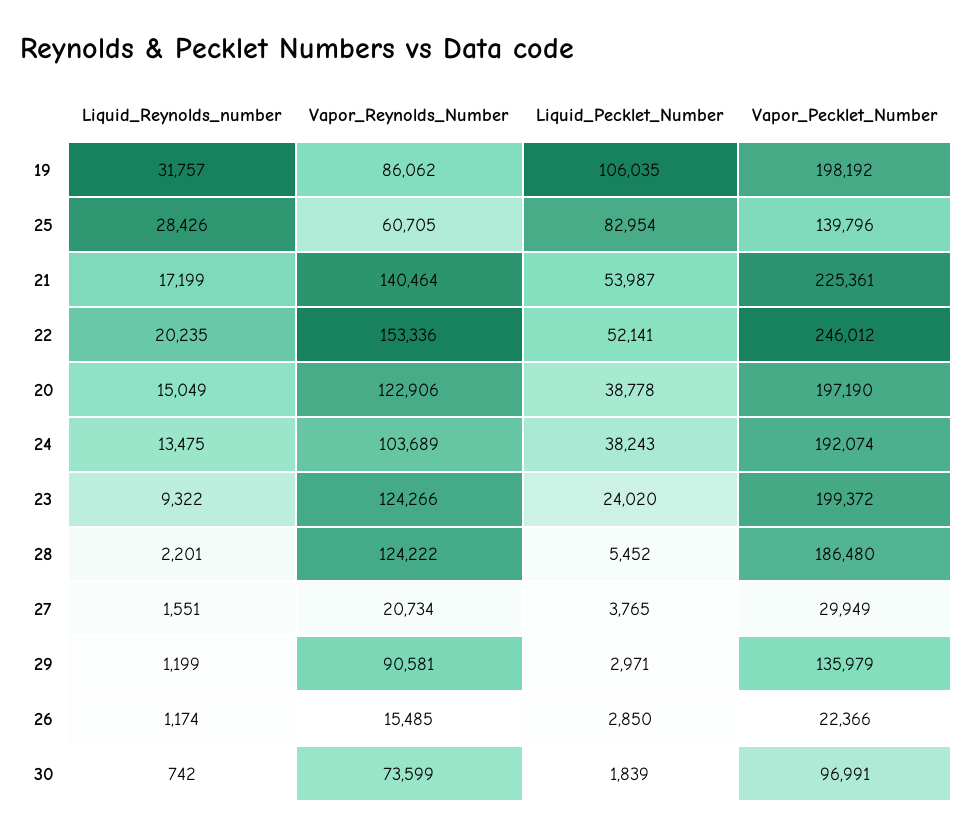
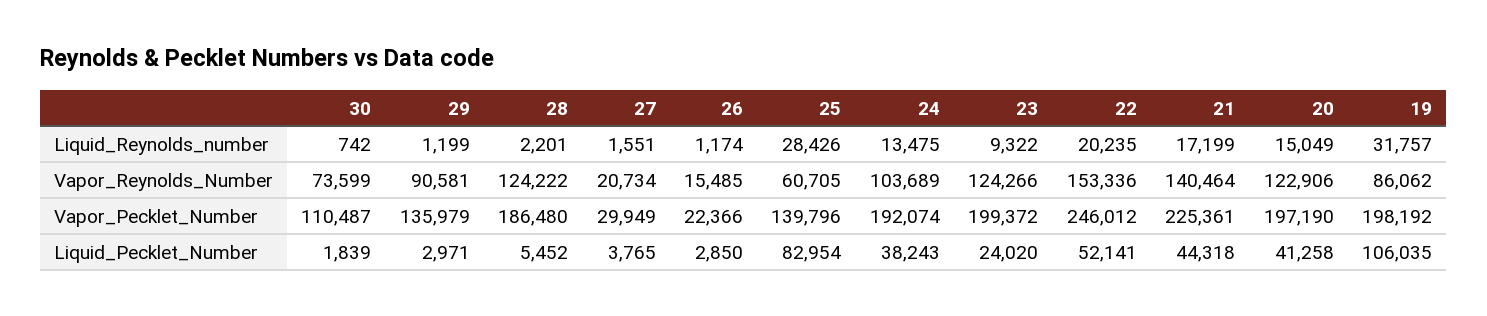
  {
    "Liquid_Reynolds_number": {
      "19": 31757,
      "25": 28426,
      "21": 17199,
      "22": 20235,
      "20": 15049,
      "24": 13475,
      "23": 9322,
      "28": 2201,
      "27": 1551,
      "29": 1199,
      "26": 1174,
      "30": 742
    },
    "Vapor_Reynolds_Number": {
      "19": 86062,
      "25": 60705,
      "21": 140464,
      "22": 153336,
      "20": 122906,
      "24": 103689,
      "23": 124266,
      "28": 124222,
      "27": 20734,
      "29": 90581,
      "26": 15485,
      "30": 73599
    },
    "Liquid_Pecklet_Number": {
      "19": 106035,
      "25": 82954,
-     "21": 53987,
+     "21": 44318,
      "22": 52141,
-     "20": 38778,
+     "20": 41258,
      "24": 38243,
      "23": 24020,
      "28": 5452,
      "27": 3765,
      "29": 2971,
      "26": 2850,
      "30": 1839
    },
    "Vapor_Pecklet_Number": {
      "19": 198192,
      "25": 139796,
      "21": 225361,
      "22": 246012,
      "20": 197190,
      "24": 192074,
      "23": 199372,
      "28": 186480,
      "27": 29949,
      "29": 135979,
      "26": 22366,
-     "30": 96991
+     "30": 110487
    }
  }

